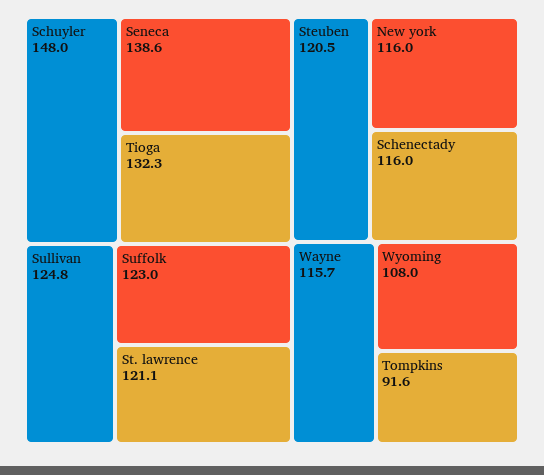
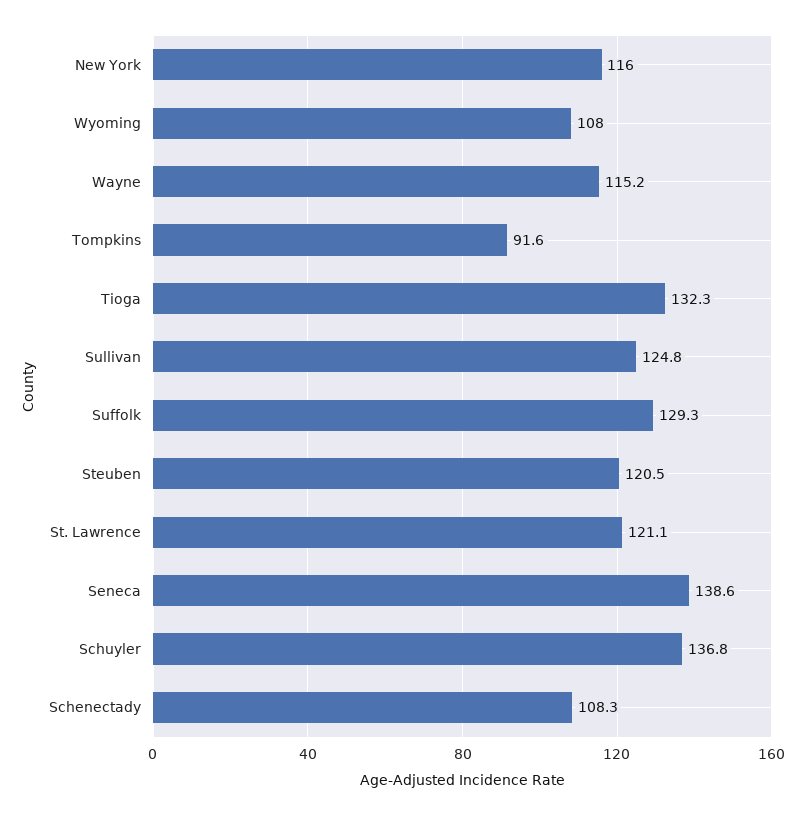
  {
-   "Schuyler": 148,
+   "Schuyler": 136.8,
    "Seneca": 138.6,
    "Tioga": 132.3,
    "Sullivan": 124.8,
-   "Suffolk": 123,
+   "Suffolk": 129.3,
    "St. lawrence": 121.1,
    "Steuben": 120.5,
    "New york": 116,
-   "Schenectady": 116,
+   "Schenectady": 108.3,
-   "Wayne": 115.7,
+   "Wayne": 115.2,
    "Wyoming": 108,
    "Tompkins": 91.6
  }

